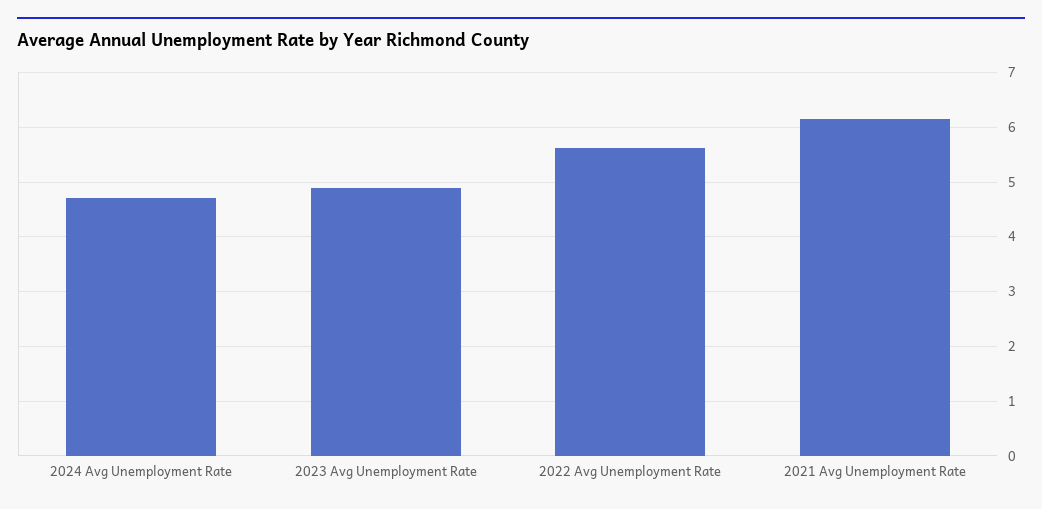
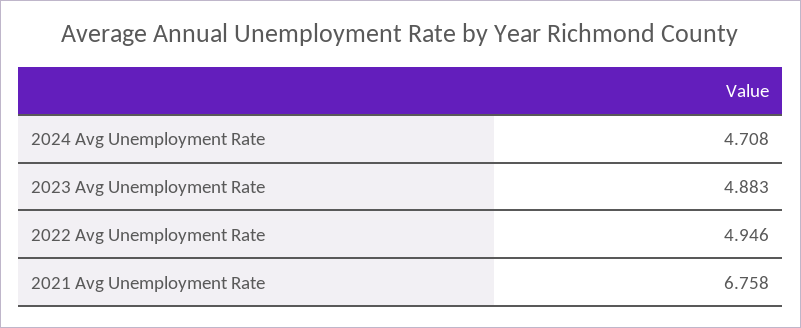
  {
    "2024 Avg Unemployment Rate": 4.708,
    "2023 Avg Unemployment Rate": 4.883,
-   "2022 Avg Unemployment Rate": 5.6,
+   "2022 Avg Unemployment Rate": 4.946,
-   "2021 Avg Unemployment Rate": 6.2
+   "2021 Avg Unemployment Rate": 6.758
  }

